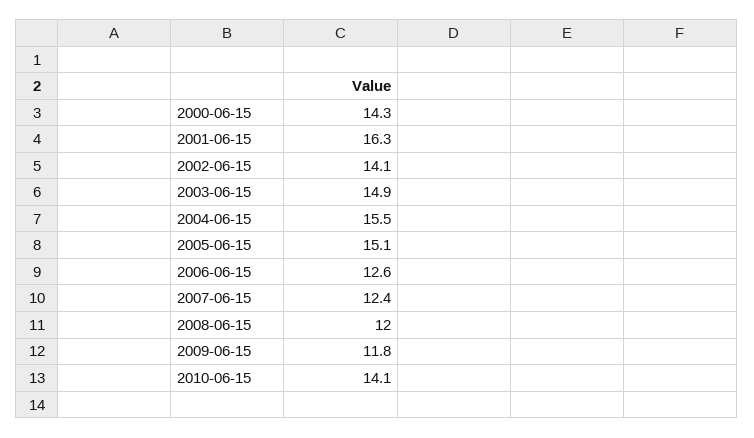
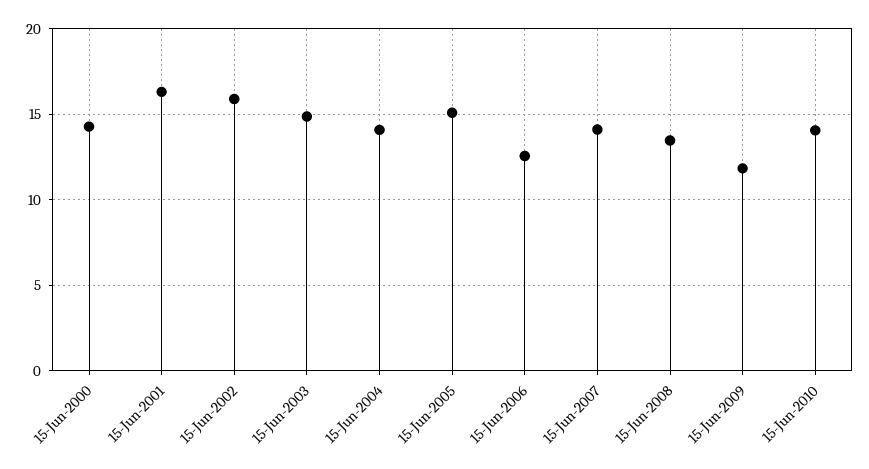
  {
    "2000-06-15": 14.3,
    "2001-06-15": 16.3,
-   "2002-06-15": 14.1,
+   "2002-06-15": 16,
    "2003-06-15": 14.9,
-   "2004-06-15": 15.5,
+   "2004-06-15": 14,
    "2005-06-15": 15.1,
    "2006-06-15": 12.6,
-   "2007-06-15": 12.4,
+   "2007-06-15": 14,
-   "2008-06-15": 12,
+   "2008-06-15": 13.5,
    "2009-06-15": 11.8,
    "2010-06-15": 14.1
  }

